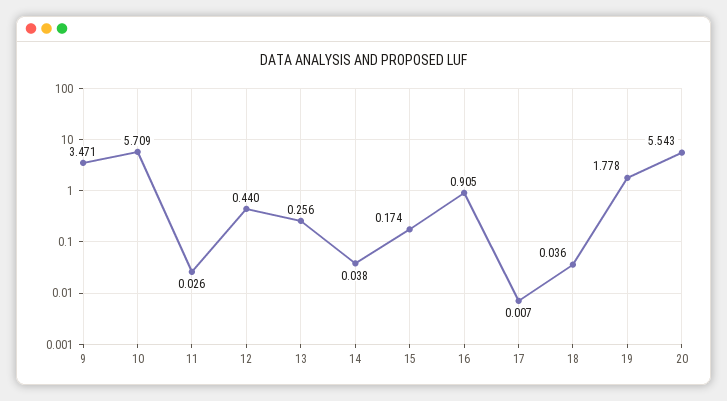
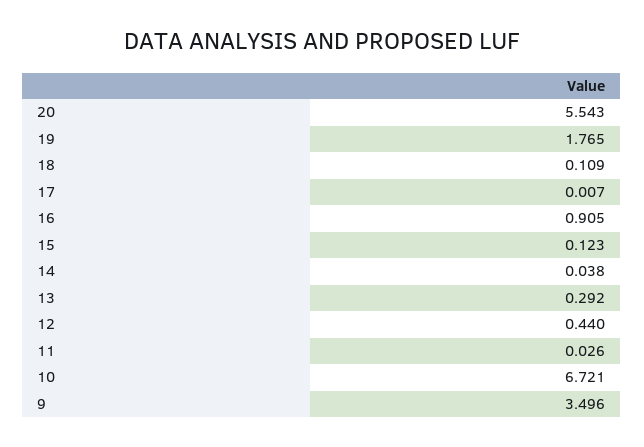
  {
-   "9": 3.471,
+   "9": 3.496,
-   "10": 5.709,
+   "10": 6.721,
    "11": 0.026,
    "12": 0.44,
-   "13": 0.256,
+   "13": 0.292,
    "14": 0.038,
-   "15": 0.174,
+   "15": 0.123,
    "16": 0.905,
    "17": 0.007,
-   "18": 0.036,
+   "18": 0.109,
-   "19": 1.778,
+   "19": 1.765,
    "20": 5.543
  }

